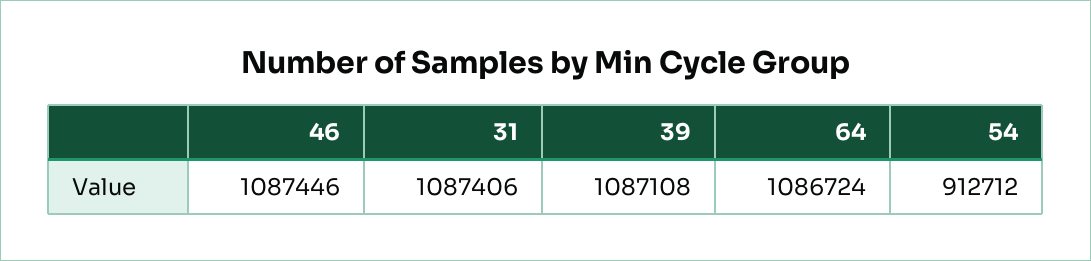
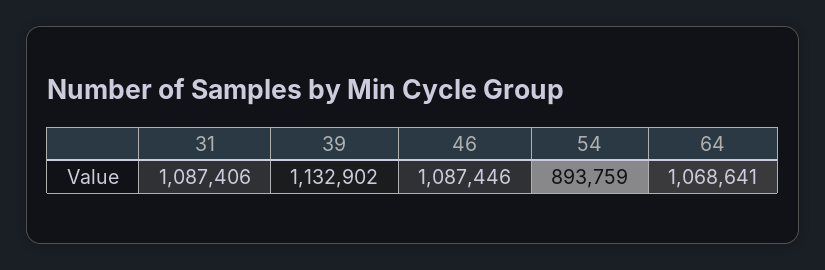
  {
    "46": 1087446,
    "31": 1087406,
-   "39": 1087108,
+   "39": 1132902,
-   "64": 1086724,
+   "64": 1068641,
-   "54": 912712
+   "54": 893759
  }

